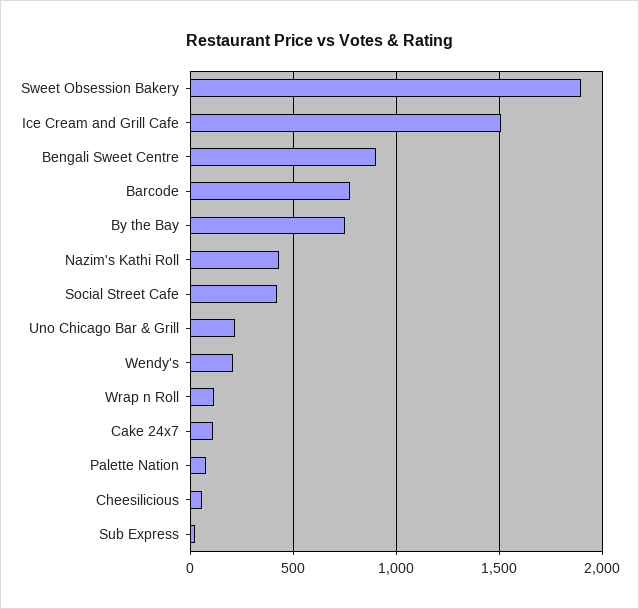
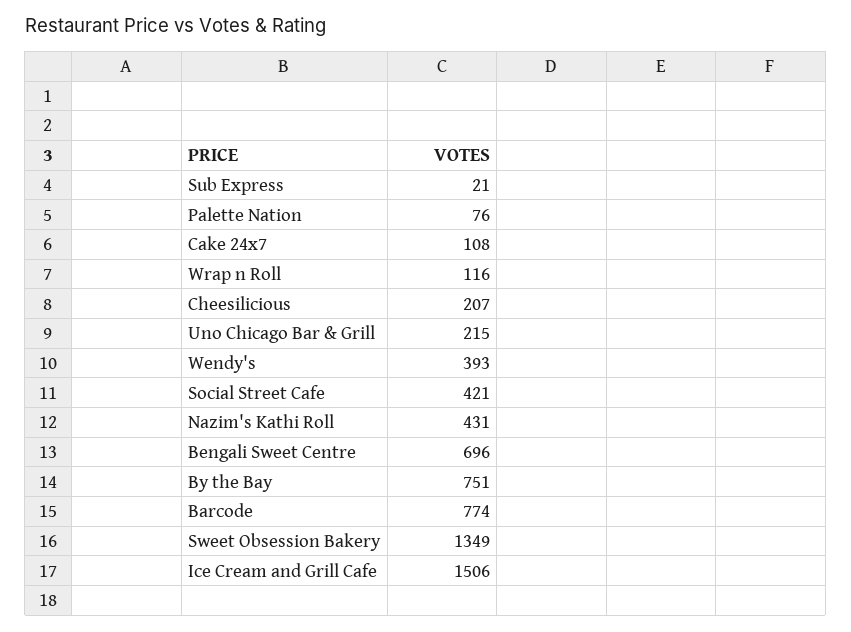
  {
-   "Sweet Obsession Bakery": 1900,
+   "Sweet Obsession Bakery": 1349,
    "Ice Cream and Grill Cafe": 1506,
-   "Bengali Sweet Centre": 900,
+   "Bengali Sweet Centre": 696,
    "Barcode": 774,
    "By the Bay": 751,
    "Nazim's Kathi Roll": 431,
    "Social Street Cafe": 421,
    "Uno Chicago Bar & Grill": 215,
-   "Wendy's": 200,
+   "Wendy's": 393,
    "Wrap n Roll": 116,
    "Cake 24x7": 108,
    "Palette Nation": 76,
-   "Cheesilicious": 50,
+   "Cheesilicious": 207,
    "Sub Express": 21
  }

